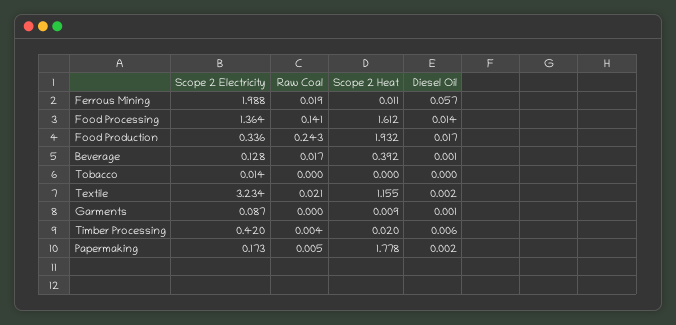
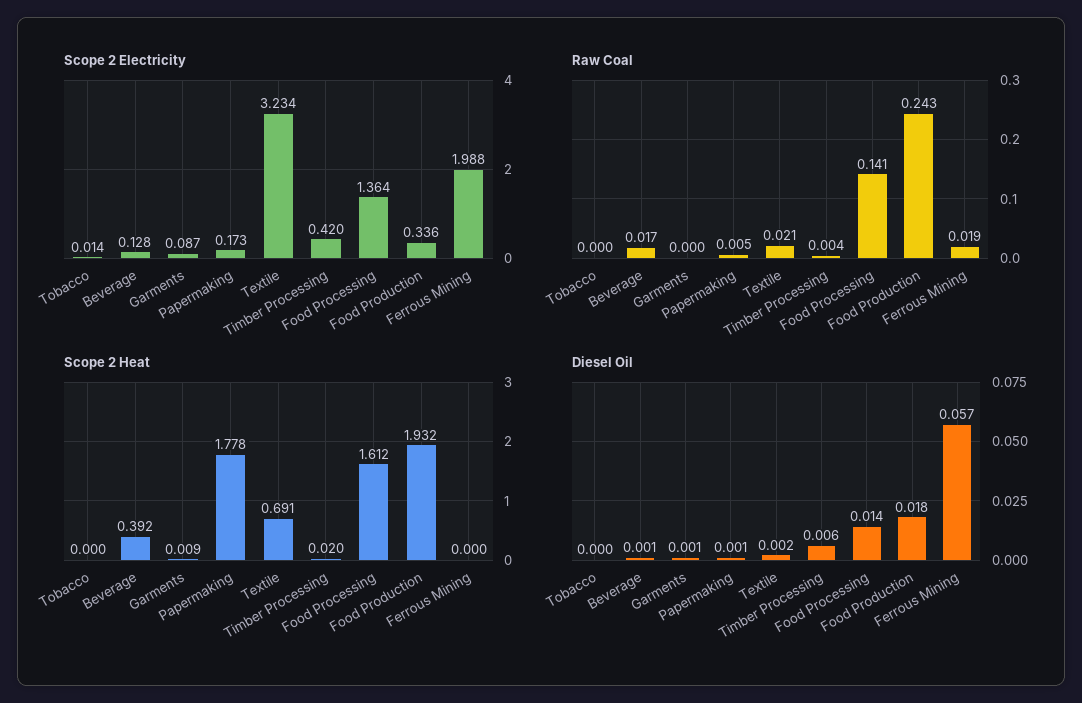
  {
    "Scope 2 Electricity": {
      "Ferrous Mining": 1.988,
      "Food Processing": 1.364,
      "Food Production": 0.336,
      "Beverage": 0.128,
      "Tobacco": 0.014,
      "Textile": 3.234,
      "Garments": 0.087,
      "Timber Processing": 0.42,
      "Papermaking": 0.173
    },
    "Raw Coal": {
      "Ferrous Mining": 0.019,
      "Food Processing": 0.141,
      "Food Production": 0.243,
      "Beverage": 0.017,
      "Tobacco": 0,
      "Textile": 0.021,
      "Garments": 0,
      "Timber Processing": 0.004,
      "Papermaking": 0.005
    },
    "Scope 2 Heat": {
-     "Ferrous Mining": 0.011,
+     "Ferrous Mining": 0,
      "Food Processing": 1.612,
      "Food Production": 1.932,
      "Beverage": 0.392,
      "Tobacco": 0,
-     "Textile": 1.155,
+     "Textile": 0.691,
      "Garments": 0.009,
      "Timber Processing": 0.02,
      "Papermaking": 1.778
    },
    "Diesel Oil": {
      "Ferrous Mining": 0.057,
      "Food Processing": 0.014,
-     "Food Production": 0.017,
+     "Food Production": 0.018,
      "Beverage": 0.001,
      "Tobacco": 0,
      "Textile": 0.002,
      "Garments": 0.001,
      "Timber Processing": 0.006,
-     "Papermaking": 0.002
+     "Papermaking": 0.001
    }
  }

